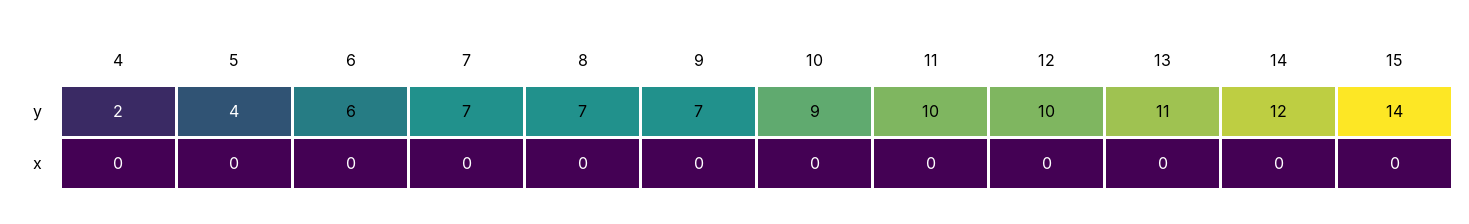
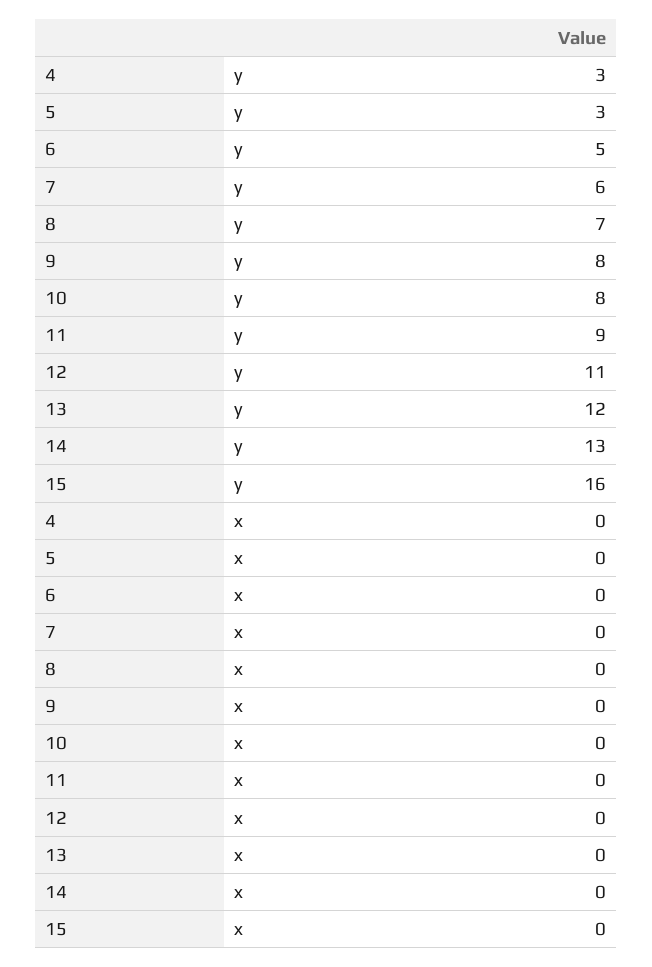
  {
    "4": {
-     "y": 2,
+     "y": 3,
      "x": 0
    },
    "5": {
-     "y": 4,
+     "y": 3,
      "x": 0
    },
    "6": {
-     "y": 6,
+     "y": 5,
      "x": 0
    },
    "7": {
-     "y": 7,
+     "y": 6,
      "x": 0
    },
    "8": {
      "y": 7,
      "x": 0
    },
    "9": {
-     "y": 7,
+     "y": 8,
      "x": 0
    },
    "10": {
-     "y": 9,
+     "y": 8,
      "x": 0
    },
    "11": {
-     "y": 10,
+     "y": 9,
      "x": 0
    },
    "12": {
-     "y": 10,
+     "y": 11,
      "x": 0
    },
    "13": {
-     "y": 11,
+     "y": 12,
      "x": 0
    },
    "14": {
-     "y": 12,
+     "y": 13,
      "x": 0
    },
    "15": {
-     "y": 14,
+     "y": 16,
      "x": 0
    }
  }

